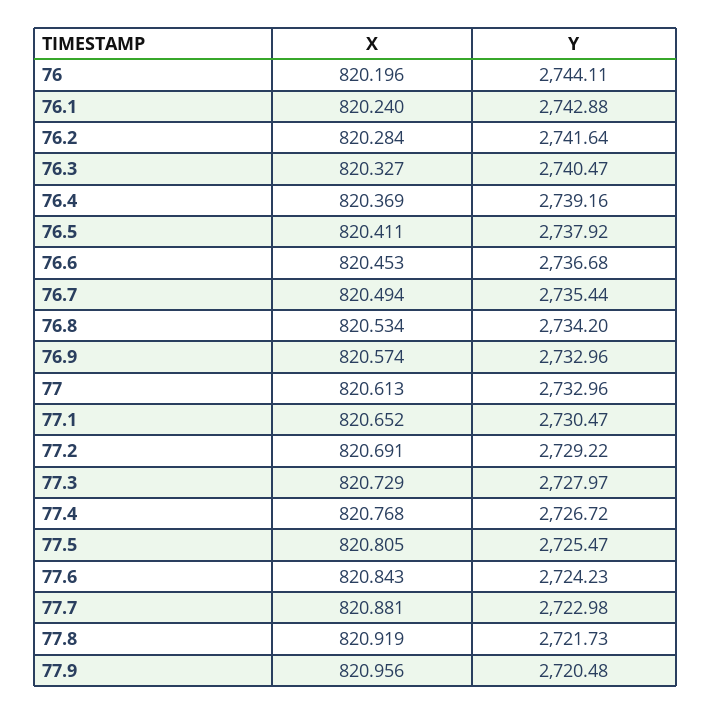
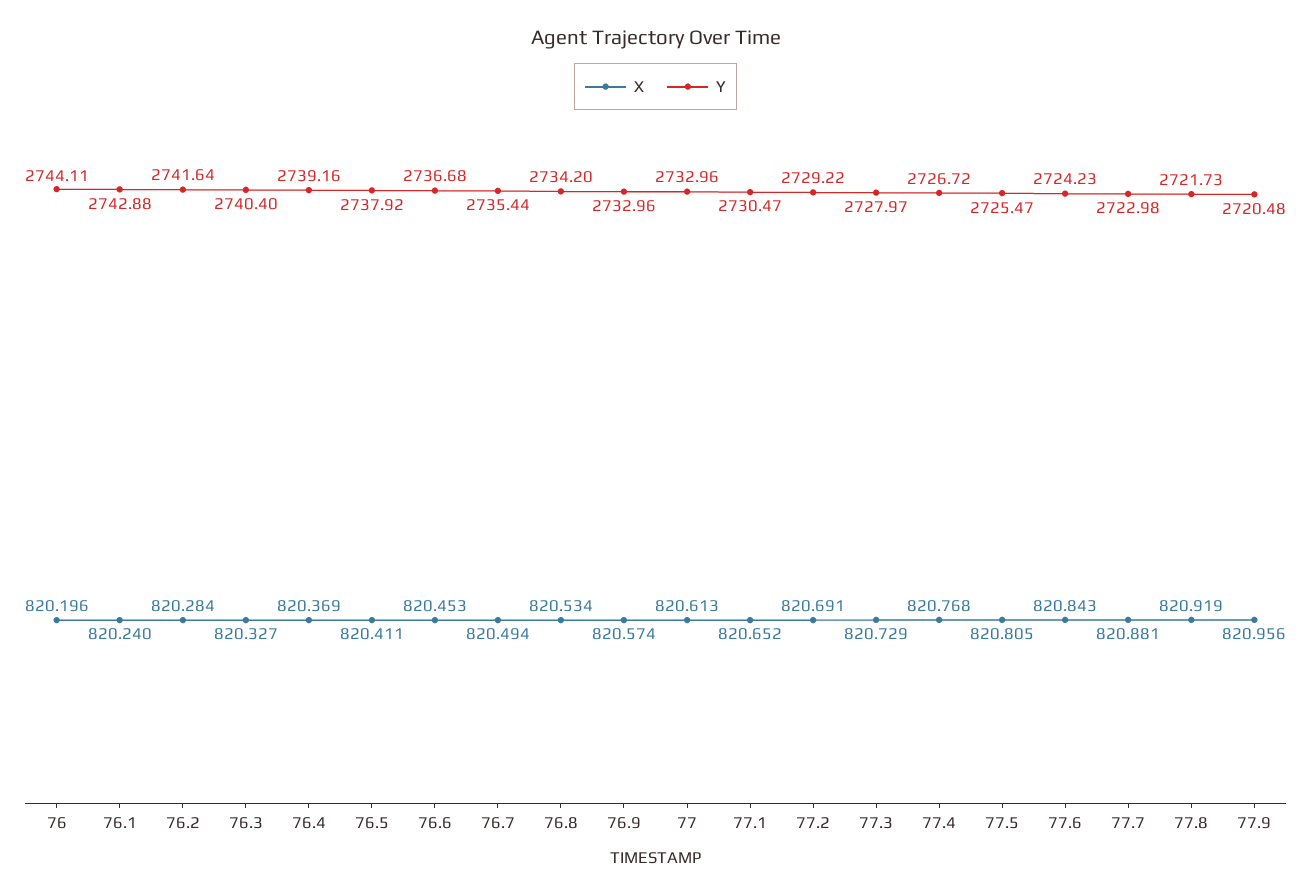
  {
    "X": {
      "76": 820.196,
      "76.1": 820.24,
      "76.2": 820.284,
      "76.3": 820.327,
      "76.4": 820.369,
      "76.5": 820.411,
      "76.6": 820.453,
      "76.7": 820.494,
      "76.8": 820.534,
      "76.9": 820.574,
      "77": 820.613,
      "77.1": 820.652,
      "77.2": 820.691,
      "77.3": 820.729,
      "77.4": 820.768,
      "77.5": 820.805,
      "77.6": 820.843,
      "77.7": 820.881,
      "77.8": 820.919,
      "77.9": 820.956
    },
    "Y": {
      "76": 2744.11,
      "76.1": 2742.88,
      "76.2": 2741.64,
-     "76.3": 2740.47,
+     "76.3": 2740.4,
      "76.4": 2739.16,
      "76.5": 2737.92,
      "76.6": 2736.68,
      "76.7": 2735.44,
      "76.8": 2734.2,
      "76.9": 2732.96,
      "77": 2732.96,
      "77.1": 2730.47,
      "77.2": 2729.22,
      "77.3": 2727.97,
      "77.4": 2726.72,
      "77.5": 2725.47,
      "77.6": 2724.23,
      "77.7": 2722.98,
      "77.8": 2721.73,
      "77.9": 2720.48
    }
  }

